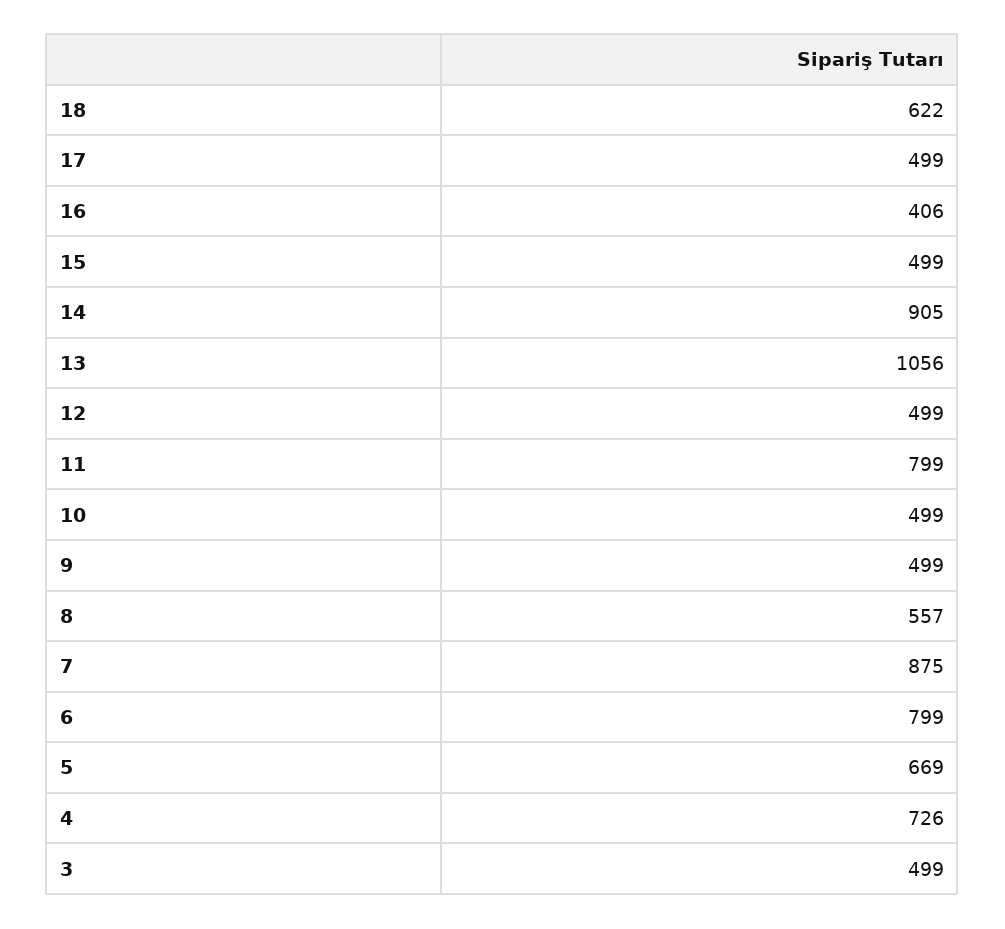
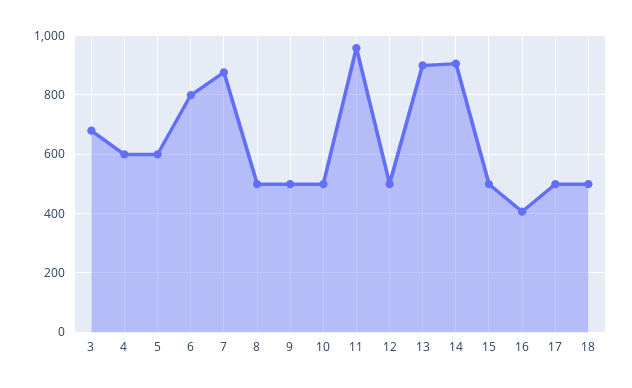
  {
-   "18": 622,
+   "18": 500,
    "17": 499,
    "16": 406,
    "15": 499,
    "14": 905,
-   "13": 1056,
+   "13": 900,
    "12": 499,
-   "11": 799,
+   "11": 950,
    "10": 499,
    "9": 499,
-   "8": 557,
+   "8": 500,
    "7": 875,
    "6": 799,
-   "5": 669,
+   "5": 600,
-   "4": 726,
+   "4": 600,
-   "3": 499
+   "3": 675
  }

